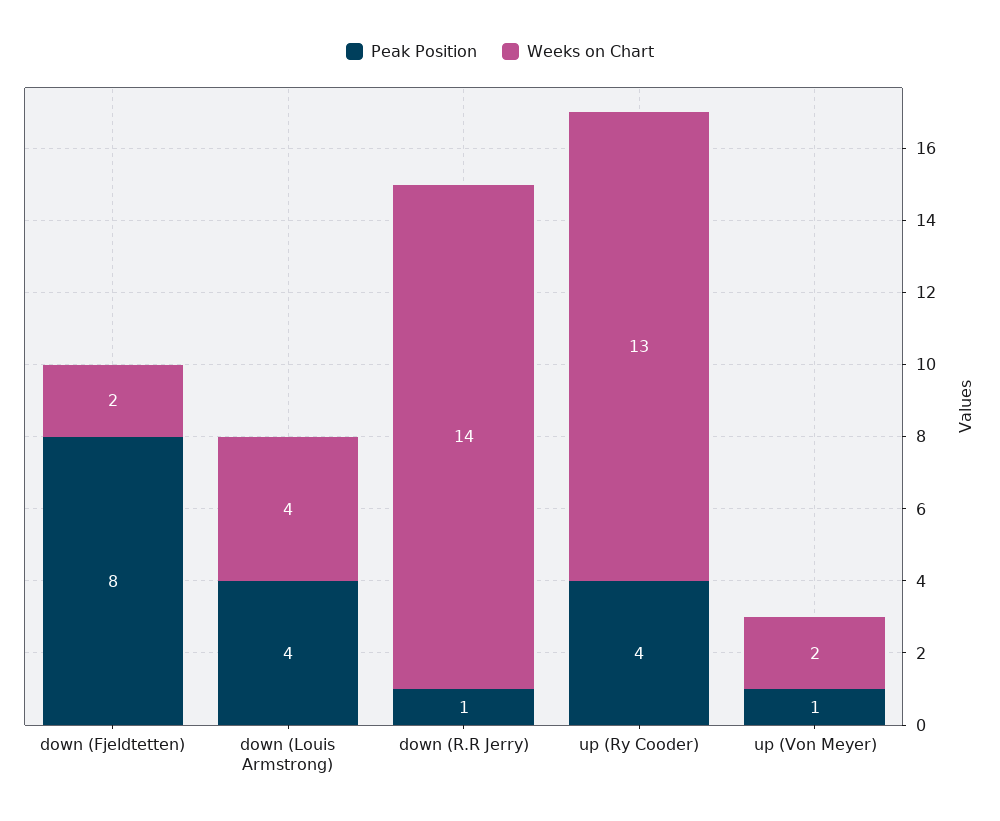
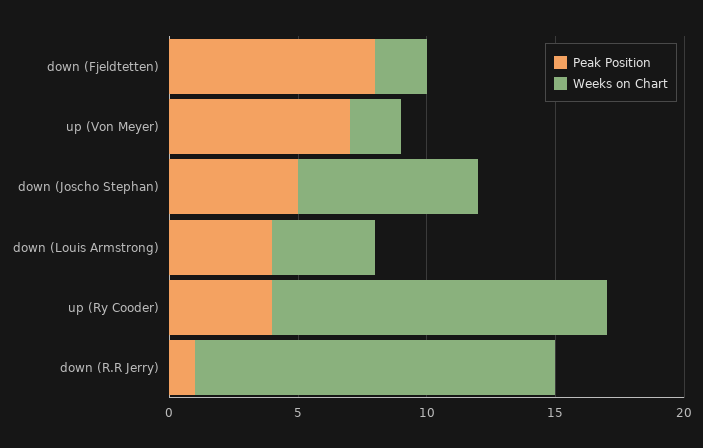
  {
    "Peak Position": {
      "down (Fjeldtetten)": 8,
      "down (Louis Armstrong)": 4,
      "down (R.R Jerry)": 1,
      "up (Ry Cooder)": 4,
-     "up (Von Meyer)": 1
+     "up (Von Meyer)": 7,
+     "down (Joscho Stephan)": 5
    },
    "Weeks on Chart": {
      "down (Fjeldtetten)": 2,
      "down (Louis Armstrong)": 4,
      "down (R.R Jerry)": 14,
      "up (Ry Cooder)": 13,
-     "up (Von Meyer)": 2
+     "up (Von Meyer)": 2,
+     "down (Joscho Stephan)": 7
    }
  }

